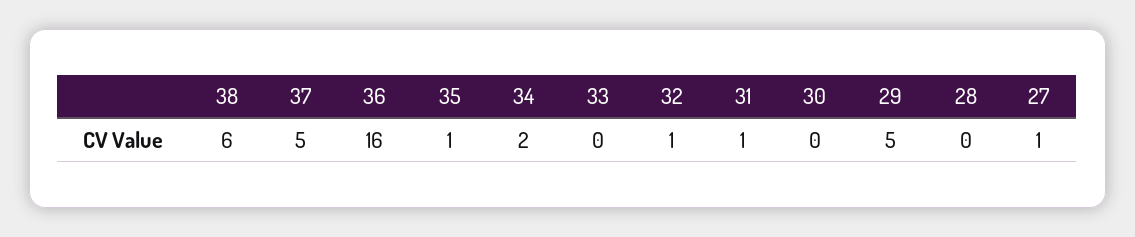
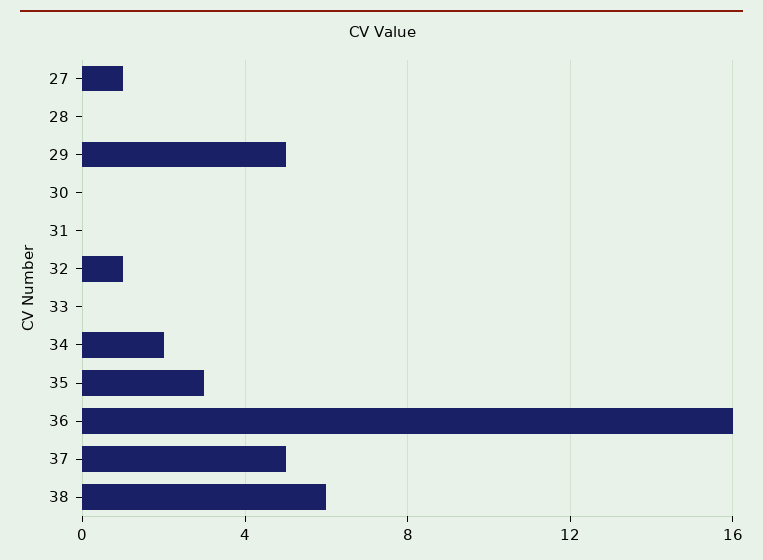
  {
    "38": 6,
    "37": 5,
    "36": 16,
-   "35": 1,
+   "35": 3,
    "34": 2,
    "33": 0,
    "32": 1,
-   "31": 1,
+   "31": 0,
    "30": 0,
    "29": 5,
    "28": 0,
    "27": 1
  }

